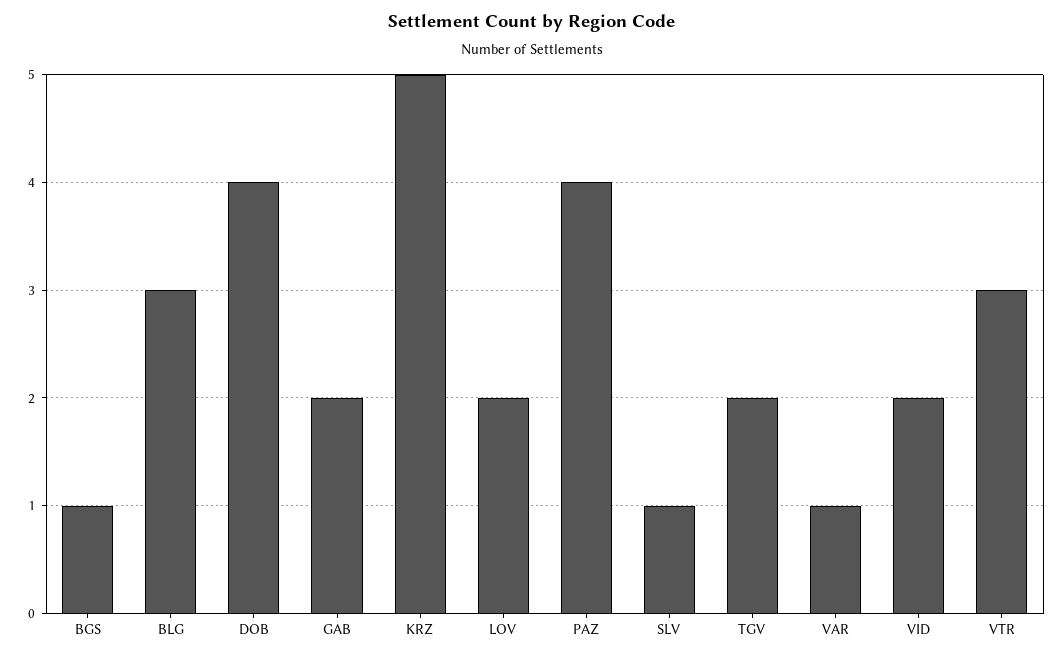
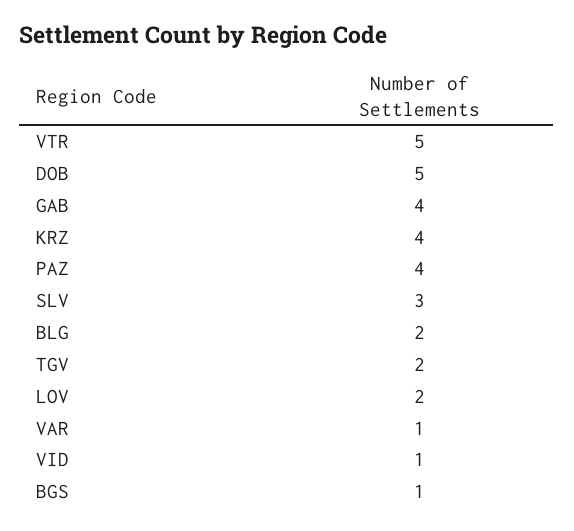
  {
    "BGS": 1,
-   "BLG": 3,
+   "BLG": 2,
-   "DOB": 4,
+   "DOB": 5,
-   "GAB": 2,
+   "GAB": 4,
-   "KRZ": 5,
+   "KRZ": 4,
    "LOV": 2,
    "PAZ": 4,
-   "SLV": 1,
+   "SLV": 3,
    "TGV": 2,
    "VAR": 1,
-   "VID": 2,
+   "VID": 1,
-   "VTR": 3
+   "VTR": 5
  }

